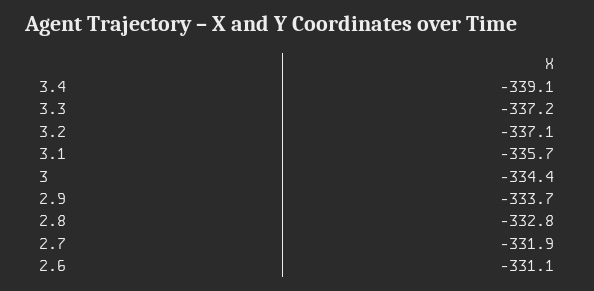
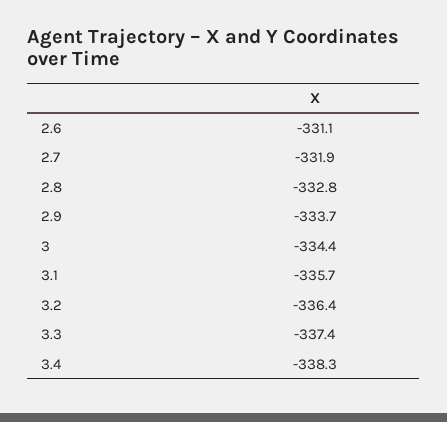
  {
-   "3.4": -339.1,
+   "3.4": -338.3,
-   "3.3": -337.2,
+   "3.3": -337.4,
-   "3.2": -337.1,
+   "3.2": -336.4,
    "3.1": -335.7,
    "3": -334.4,
    "2.9": -333.7,
    "2.8": -332.8,
    "2.7": -331.9,
    "2.6": -331.1
  }

